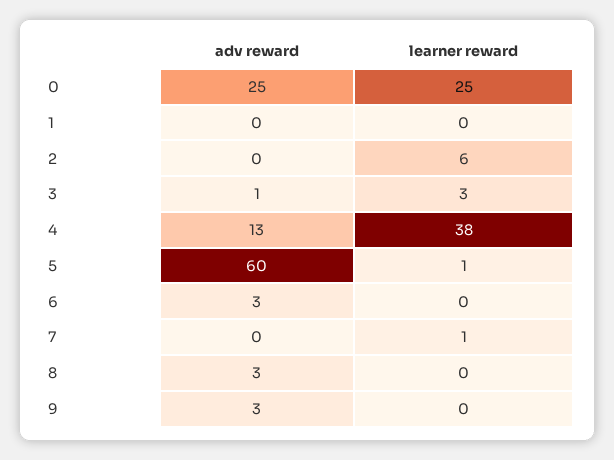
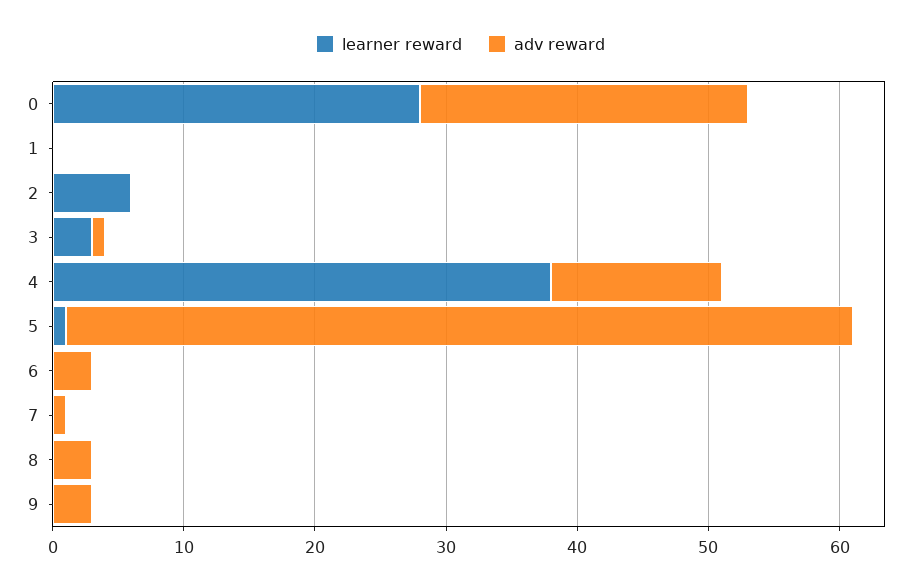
  {
    "adv reward": {
      "0": 25,
      "1": 0,
      "2": 0,
      "3": 1,
      "4": 13,
      "5": 60,
      "6": 3,
-     "7": 0,
+     "7": 1,
      "8": 3,
      "9": 3
    },
    "learner reward": {
-     "0": 25,
+     "0": 28,
      "1": 0,
      "2": 6,
      "3": 3,
      "4": 38,
      "5": 1,
      "6": 0,
-     "7": 1,
+     "7": 0,
      "8": 0,
      "9": 0
    }
  }

